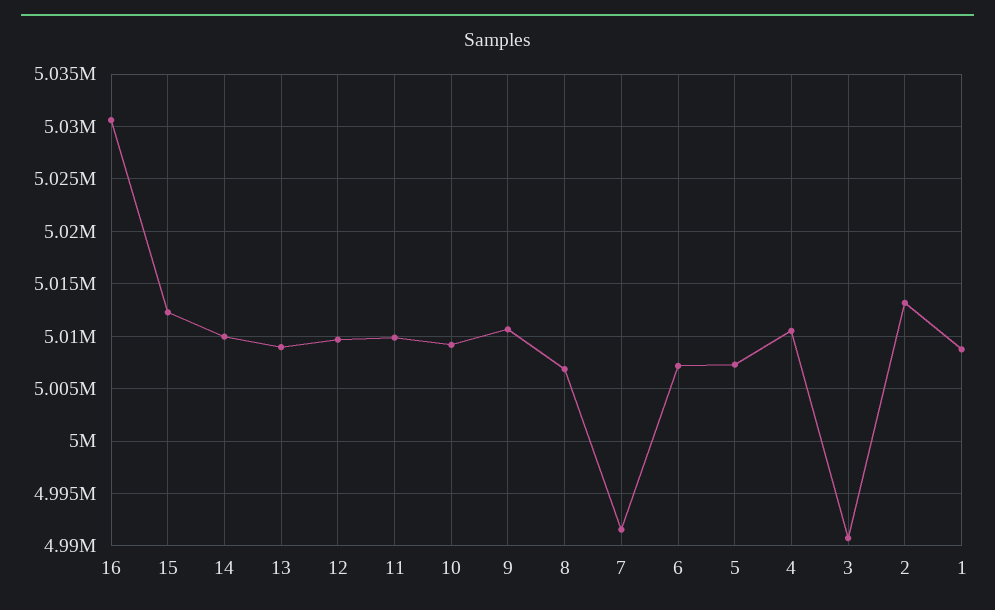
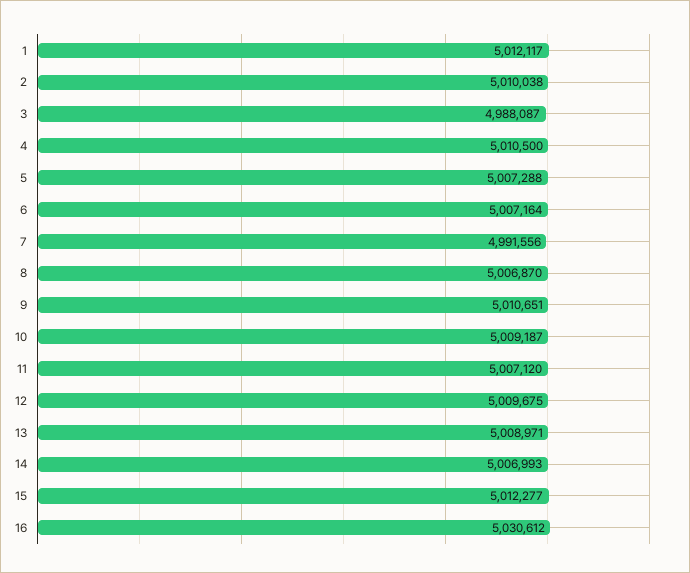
  {
    "16": 5030612,
    "15": 5012277,
-   "14": 5010000,
+   "14": 5006993,
    "13": 5008971,
    "12": 5009675,
-   "11": 5010000,
+   "11": 5007120,
    "10": 5009187,
    "9": 5010651,
    "8": 5006870,
    "7": 4991556,
    "6": 5007164,
    "5": 5007288,
    "4": 5010500,
-   "3": 4991000,
+   "3": 4988087,
-   "2": 5013000,
+   "2": 5010038,
-   "1": 5009000
+   "1": 5012117
  }

